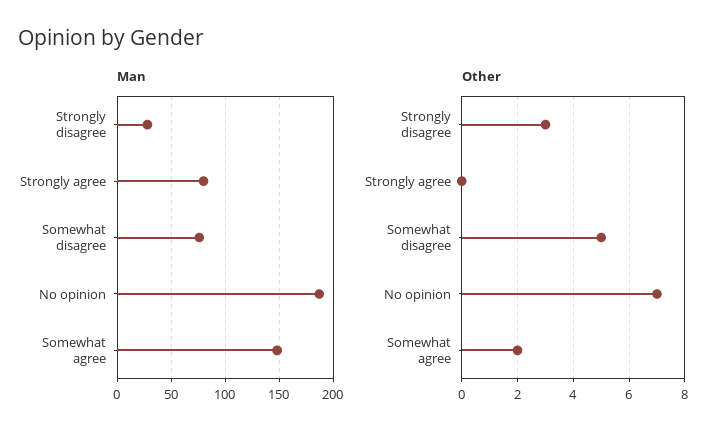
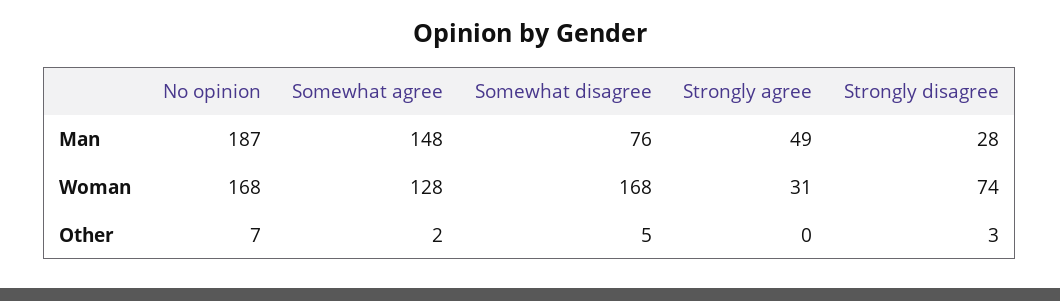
  {
    "Man": {
      "Strongly disagree": 28,
-     "Strongly agree": 80,
+     "Strongly agree": 49,
      "Somewhat disagree": 76,
      "No opinion": 187,
      "Somewhat agree": 148
    },
    "Other": {
      "Strongly disagree": 3,
      "Strongly agree": 0,
      "Somewhat disagree": 5,
      "No opinion": 7,
      "Somewhat agree": 2
-   }
+   },
+   "Woman": {
+     "No opinion": 168,
+     "Somewhat agree": 128,
+     "Somewhat disagree": 168,
+     "Strongly agree": 31,
+     "Strongly disagree": 74
+   }
  }

